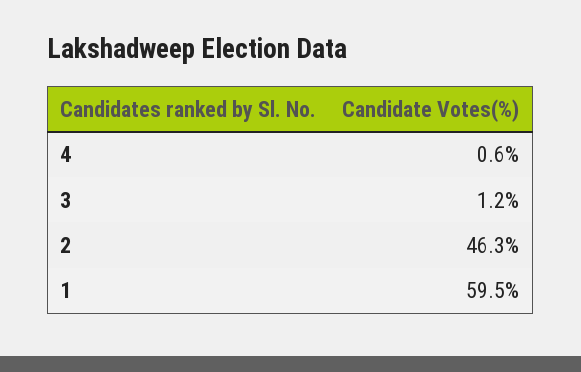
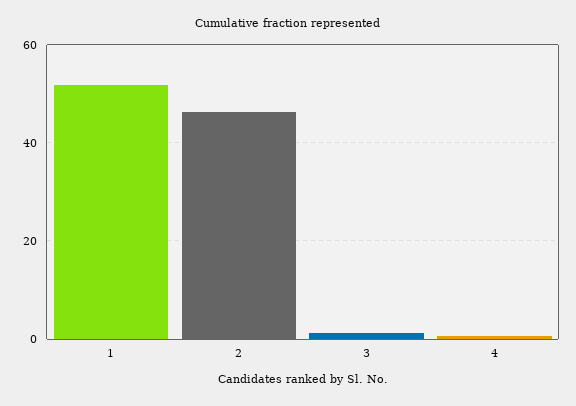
  {
    "4": 0.6,
    "3": 1.2,
    "2": 46.3,
-   "1": 59.5
+   "1": 52
  }

